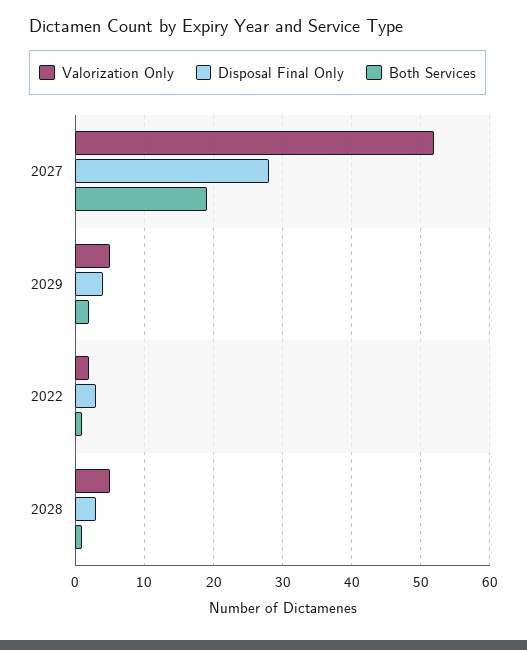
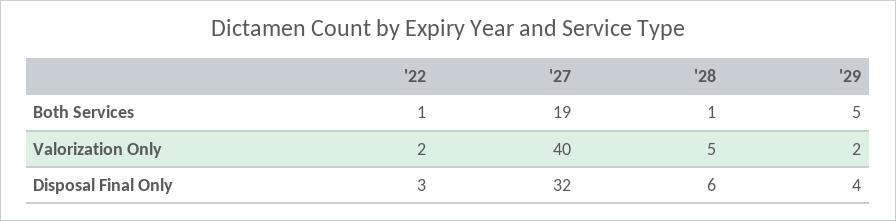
  {
    "Valorization Only": {
-     "2027": 52,
+     "2027": 40,
-     "2029": 5,
+     "2029": 2,
      "2022": 2,
      "2028": 5
    },
    "Disposal Final Only": {
-     "2027": 28,
+     "2027": 32,
      "2029": 4,
      "2022": 3,
-     "2028": 3
+     "2028": 6
    },
    "Both Services": {
      "2027": 19,
-     "2029": 2,
+     "2029": 5,
      "2022": 1,
      "2028": 1
    }
  }

